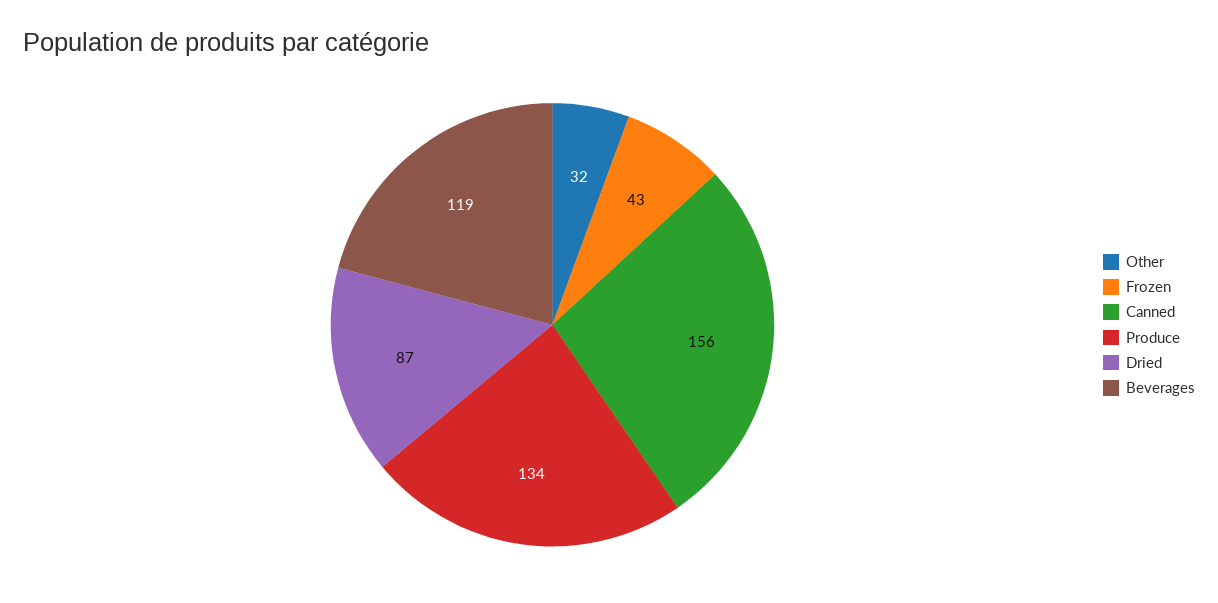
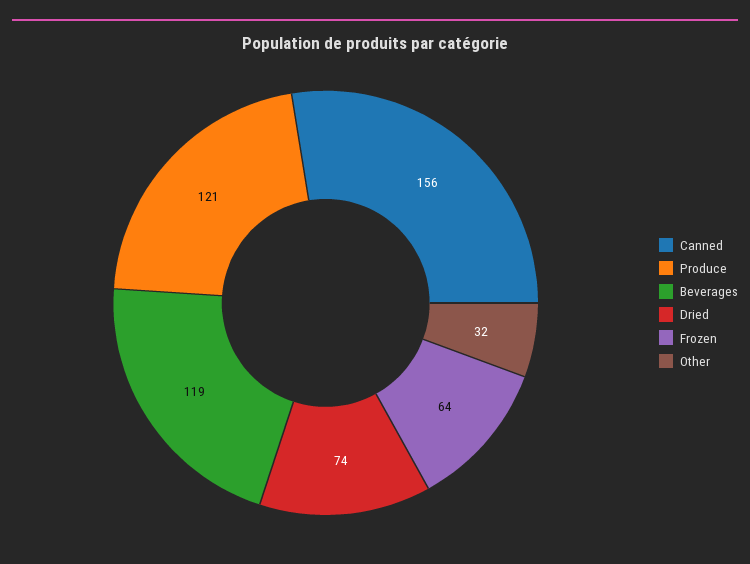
  {
    "Other": 32,
-   "Frozen": 43,
+   "Frozen": 64,
    "Canned": 156,
-   "Produce": 134,
+   "Produce": 121,
-   "Dried": 87,
+   "Dried": 74,
    "Beverages": 119
  }

